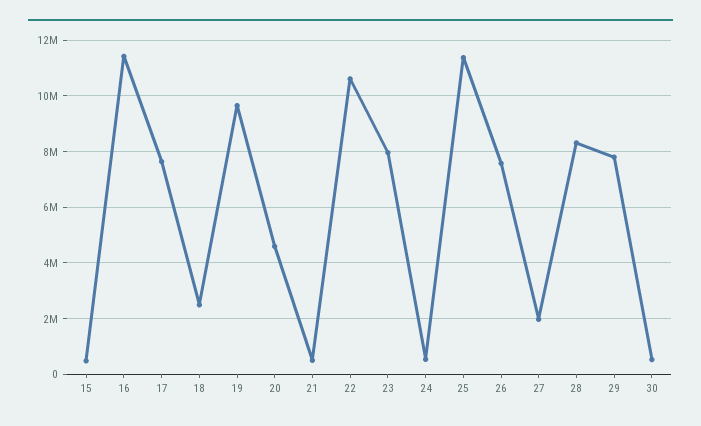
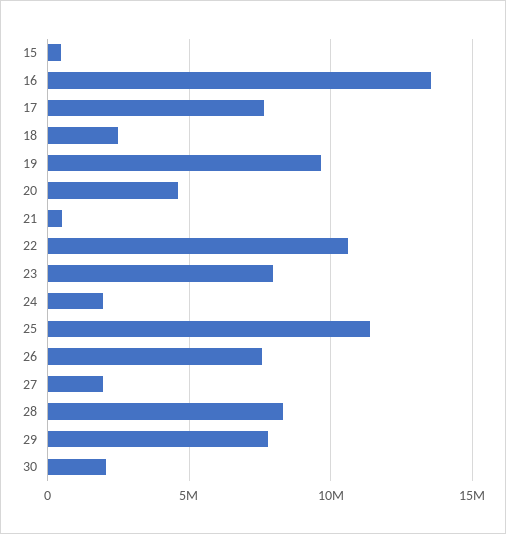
  {
    "15": 500000,
-   "16": 11500000,
+   "16": 13500000,
    "17": 7750000,
    "18": 2500000,
    "19": 9750000,
    "20": 4500000,
    "21": 500000,
    "22": 10500000,
    "23": 8000000,
-   "24": 500000,
+   "24": 2000000,
    "25": 11500000,
    "26": 7500000,
    "27": 2000000,
    "28": 8250000,
    "29": 7750000,
-   "30": 500000
+   "30": 2000000
  }

